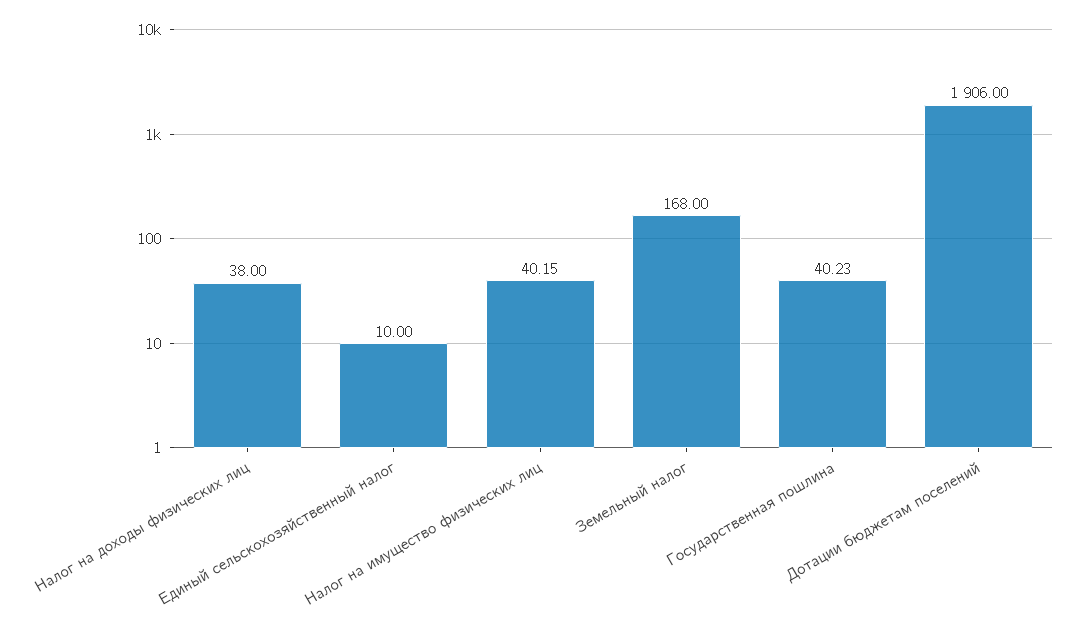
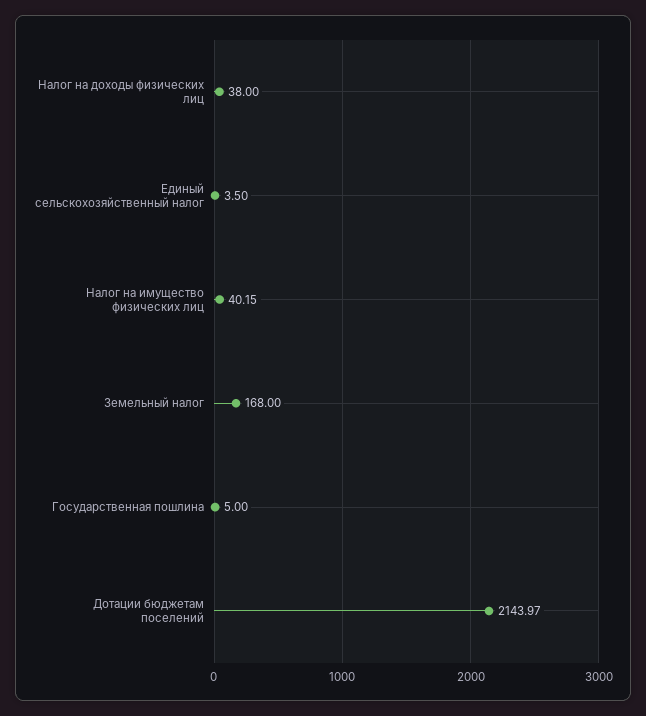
  {
    "Налог на доходы физических лиц": 38,
-   "Единый сельскохозяйственный налог": 10,
+   "Единый сельскохозяйственный налог": 3.5,
    "Налог на имущество физических лиц": 40.15,
    "Земельный налог": 168,
-   "Государственная пошлина": 40.23,
+   "Государственная пошлина": 5,
-   "Дотации бюджетам поселений": 1906
+   "Дотации бюджетам поселений": 2143.97
  }

